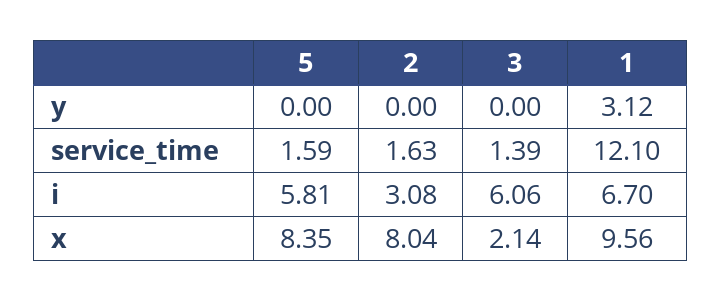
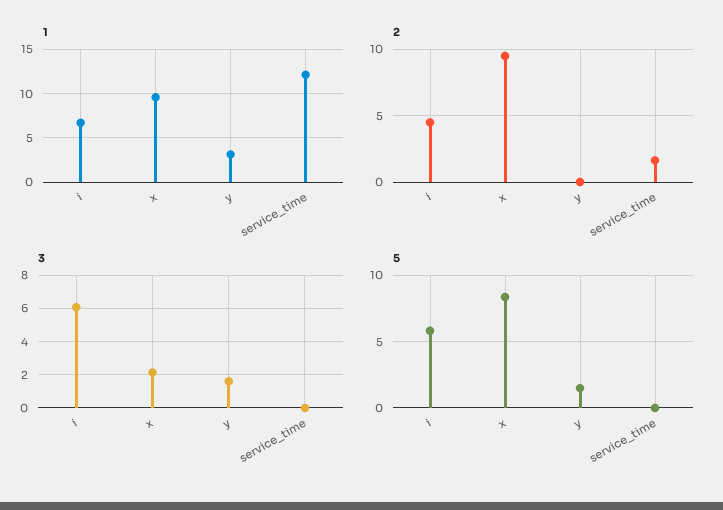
  {
    "5": {
-     "y": 0,
+     "y": 1.5,
-     "service_time": 1.59,
+     "service_time": 0,
      "i": 5.81,
      "x": 8.35
    },
    "2": {
      "y": 0,
      "service_time": 1.63,
-     "i": 3.08,
+     "i": 4.5,
-     "x": 8.04
+     "x": 9.5
    },
    "3": {
-     "y": 0,
+     "y": 1.5,
-     "service_time": 1.39,
+     "service_time": 0,
      "i": 6.06,
      "x": 2.14
    },
    "1": {
      "y": 3.12,
      "service_time": 12.1,
      "i": 6.7,
      "x": 9.56
    }
  }

